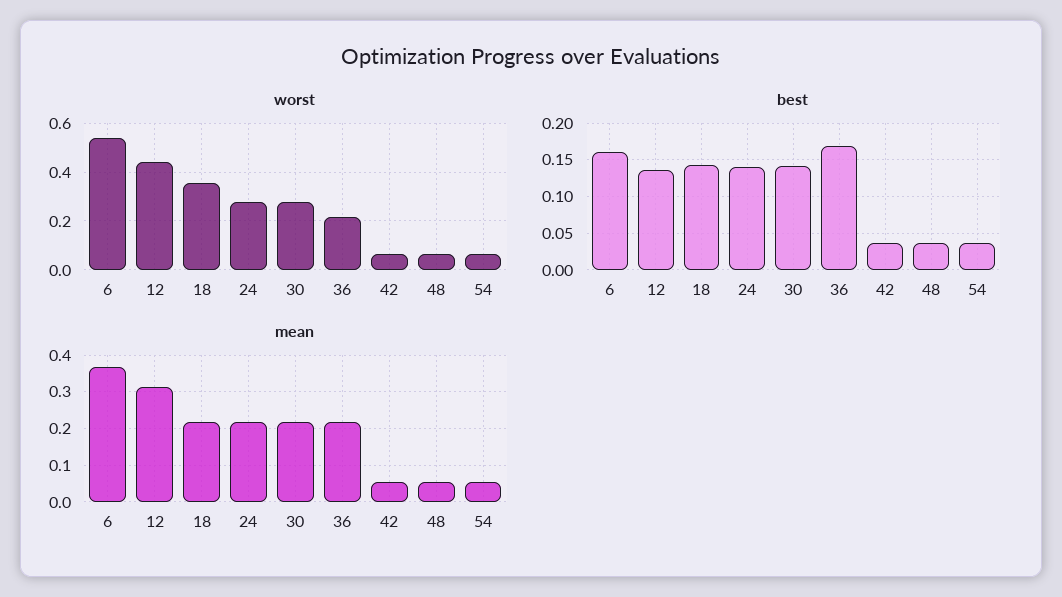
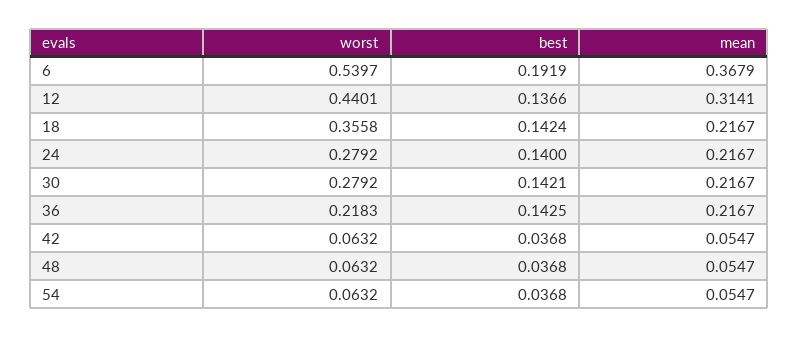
  {
    "worst": {
      "6": 0.5397,
      "12": 0.4401,
      "18": 0.3558,
      "24": 0.2792,
      "30": 0.2792,
      "36": 0.2183,
      "42": 0.0632,
      "48": 0.0632,
      "54": 0.0632
    },
    "best": {
-     "6": 0.16,
+     "6": 0.1919,
      "12": 0.1366,
      "18": 0.1424,
      "24": 0.14,
      "30": 0.1421,
-     "36": 0.17,
+     "36": 0.1425,
      "42": 0.0368,
      "48": 0.0368,
      "54": 0.0368
    },
    "mean": {
      "6": 0.3679,
      "12": 0.3141,
      "18": 0.2167,
      "24": 0.2167,
      "30": 0.2167,
      "36": 0.2167,
      "42": 0.0547,
      "48": 0.0547,
      "54": 0.0547
    }
  }

